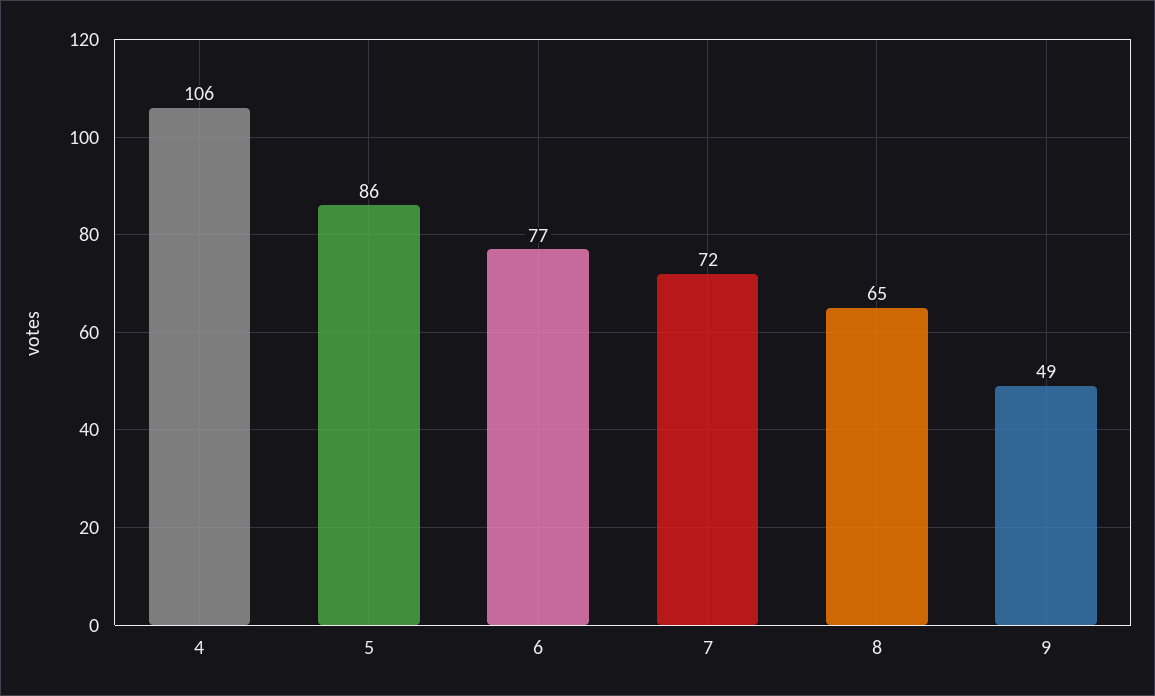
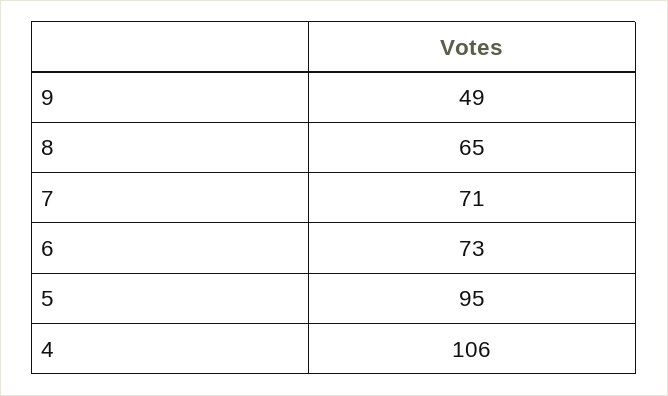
  {
    "4": 106,
-   "5": 86,
+   "5": 95,
-   "6": 77,
+   "6": 73,
-   "7": 72,
+   "7": 71,
    "8": 65,
    "9": 49
  }

